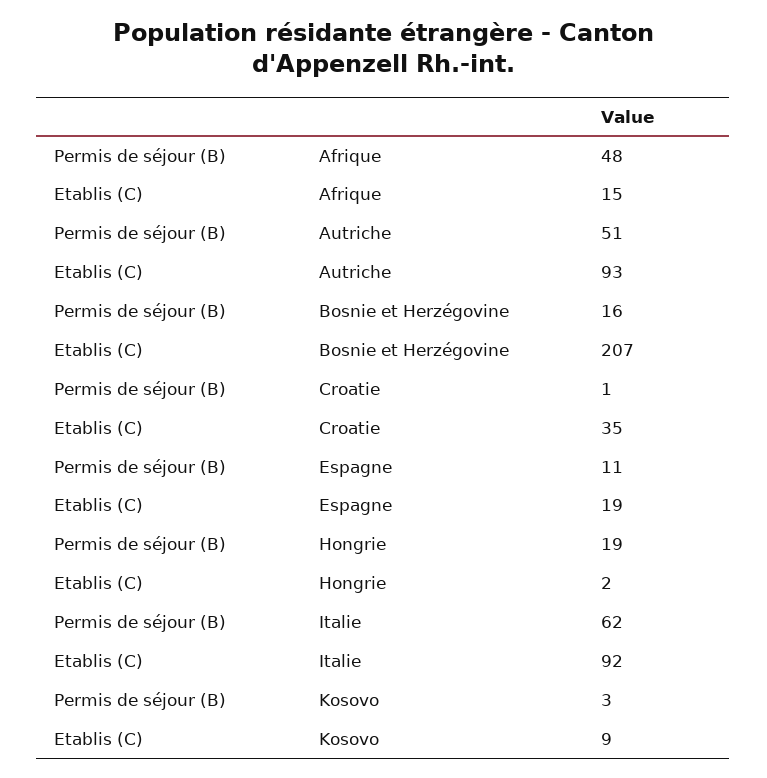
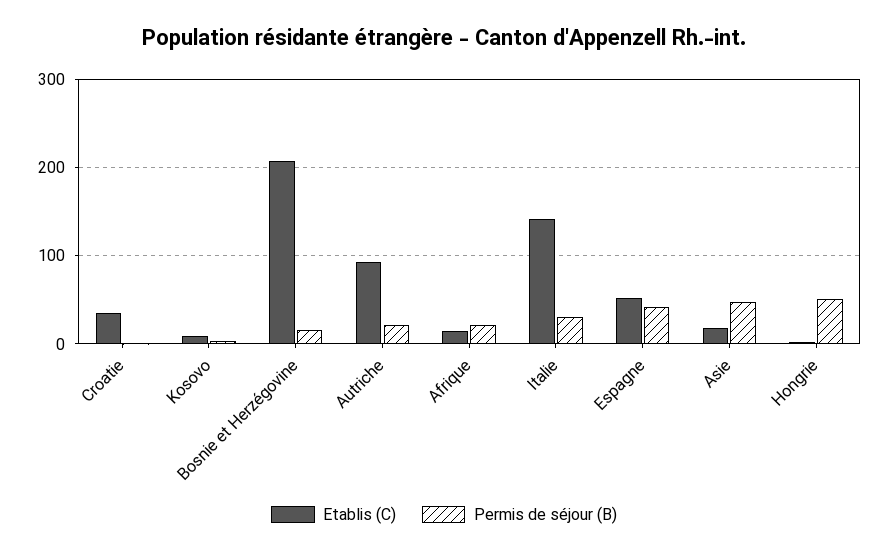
  {
    "Permis de séjour (B)": {
-     "Afrique": 48,
+     "Afrique": 20,
-     "Autriche": 51,
+     "Autriche": 20,
      "Bosnie et Herzégovine": 16,
      "Croatie": 1,
-     "Espagne": 11,
+     "Espagne": 40,
-     "Hongrie": 19,
+     "Hongrie": 50,
-     "Italie": 62,
+     "Italie": 30,
-     "Kosovo": 3
+     "Kosovo": 3,
+     "Asie": 50
    },
    "Etablis (C)": {
      "Afrique": 15,
      "Autriche": 93,
      "Bosnie et Herzégovine": 207,
      "Croatie": 35,
-     "Espagne": 19,
+     "Espagne": 50,
      "Hongrie": 2,
-     "Italie": 92,
+     "Italie": 140,
-     "Kosovo": 9
+     "Kosovo": 9,
+     "Asie": 20
    }
  }

